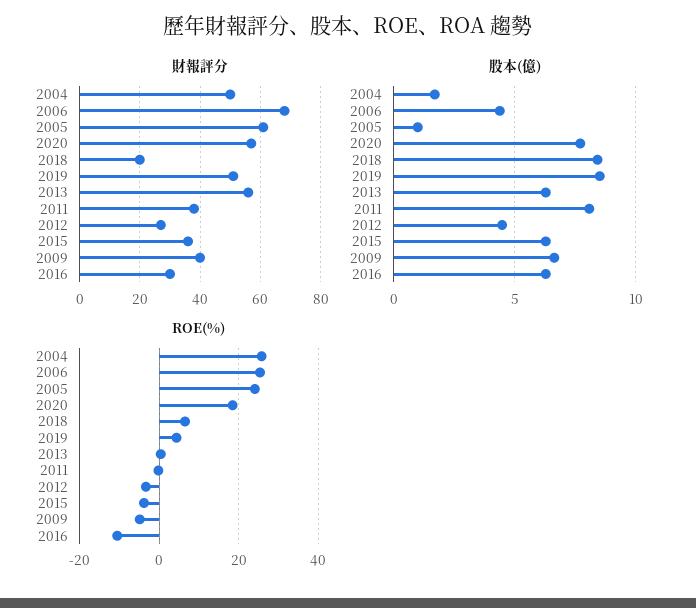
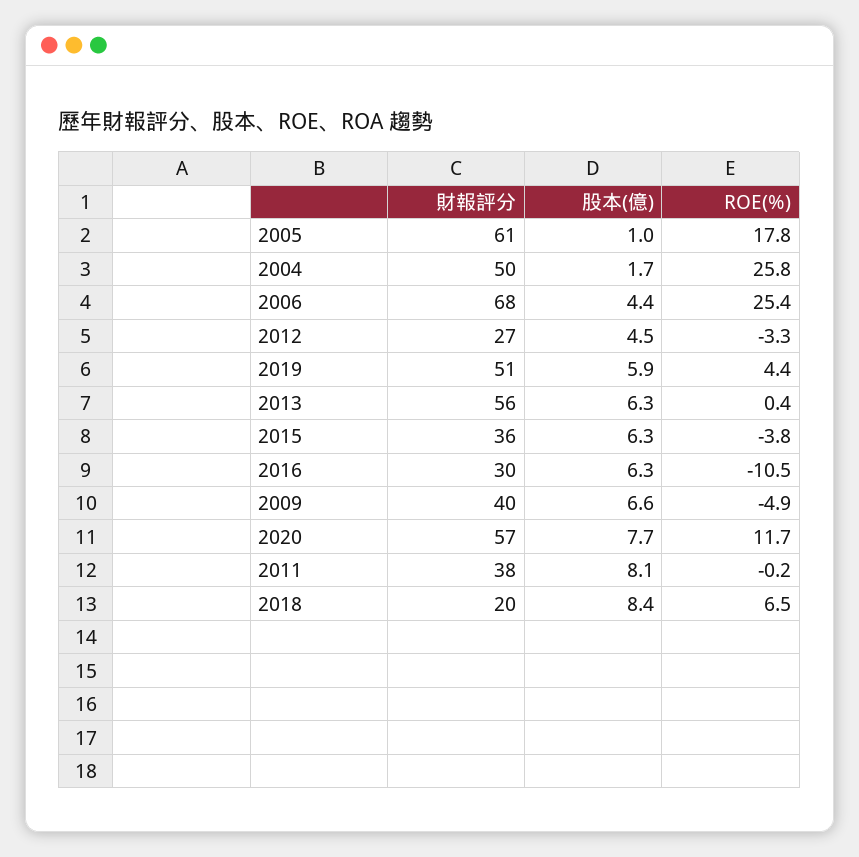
  {
    "財報評分": {
      "2004": 50,
      "2006": 68,
      "2005": 61,
      "2020": 57,
      "2018": 20,
      "2019": 51,
      "2013": 56,
      "2011": 38,
      "2012": 27,
      "2015": 36,
      "2009": 40,
      "2016": 30
    },
    "股本(億)": {
      "2004": 1.7,
      "2006": 4.4,
      "2005": 1,
      "2020": 7.7,
      "2018": 8.4,
-     "2019": 8.5,
+     "2019": 5.9,
      "2013": 6.3,
      "2011": 8.1,
      "2012": 4.5,
      "2015": 6.3,
      "2009": 6.6,
      "2016": 6.3
    },
    "ROE(%)": {
      "2004": 25.8,
      "2006": 25.4,
-     "2005": 24,
+     "2005": 17.8,
-     "2020": 18,
+     "2020": 11.7,
      "2018": 6.5,
      "2019": 4.4,
      "2013": 0.4,
      "2011": -0.2,
      "2012": -3.3,
      "2015": -3.8,
      "2009": -4.9,
      "2016": -10.5
    }
  }

